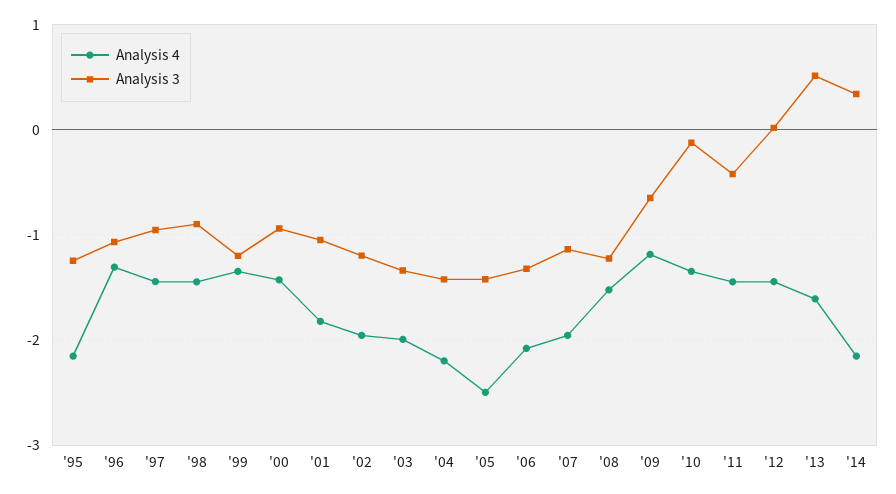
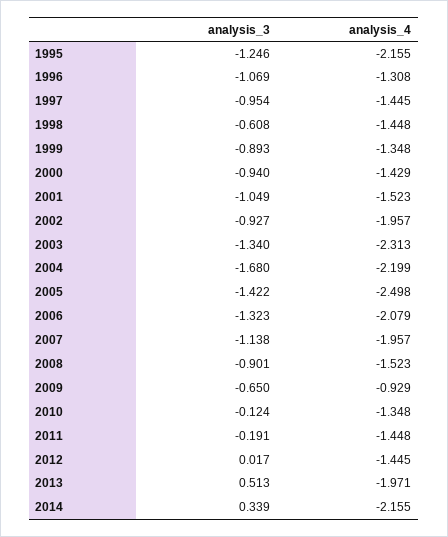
  {
    "Analysis 4": {
      "'95": -2.155,
      "'96": -1.308,
      "'97": -1.445,
      "'98": -1.448,
      "'99": -1.348,
      "'00": -1.429,
-     "'01": -1.8,
+     "'01": -1.523,
      "'02": -1.957,
-     "'03": -2,
+     "'03": -2.313,
      "'04": -2.199,
      "'05": -2.498,
      "'06": -2.079,
      "'07": -1.957,
      "'08": -1.523,
-     "'09": -1.2,
+     "'09": -0.929,
      "'10": -1.348,
      "'11": -1.448,
      "'12": -1.445,
-     "'13": -1.6,
+     "'13": -1.971,
      "'14": -2.155
    },
    "Analysis 3": {
      "'95": -1.246,
      "'96": -1.069,
      "'97": -0.954,
-     "'98": -0.9,
+     "'98": -0.608,
-     "'99": -1.2,
+     "'99": -0.893,
      "'00": -0.94,
      "'01": -1.049,
-     "'02": -1.2,
+     "'02": -0.927,
      "'03": -1.34,
-     "'04": -1.4,
+     "'04": -1.68,
      "'05": -1.422,
      "'06": -1.323,
      "'07": -1.138,
-     "'08": -1.2,
+     "'08": -0.901,
      "'09": -0.65,
      "'10": -0.124,
-     "'11": -0.4,
+     "'11": -0.191,
      "'12": 0.017,
      "'13": 0.513,
      "'14": 0.339
    }
  }

